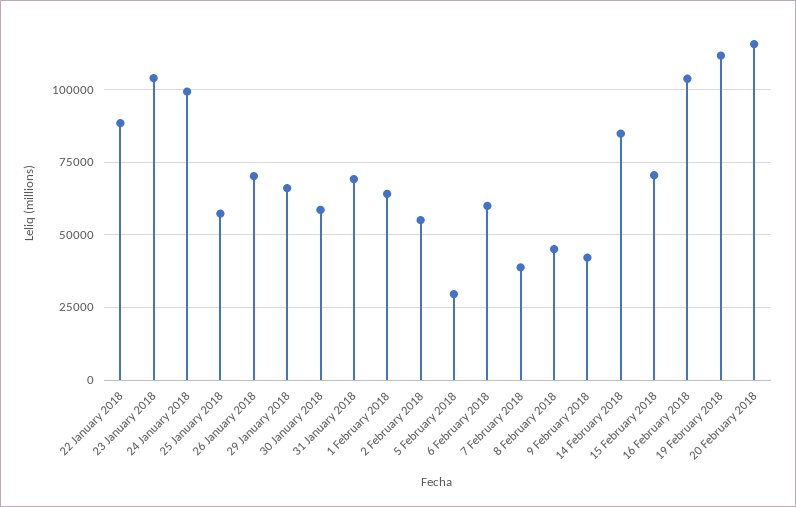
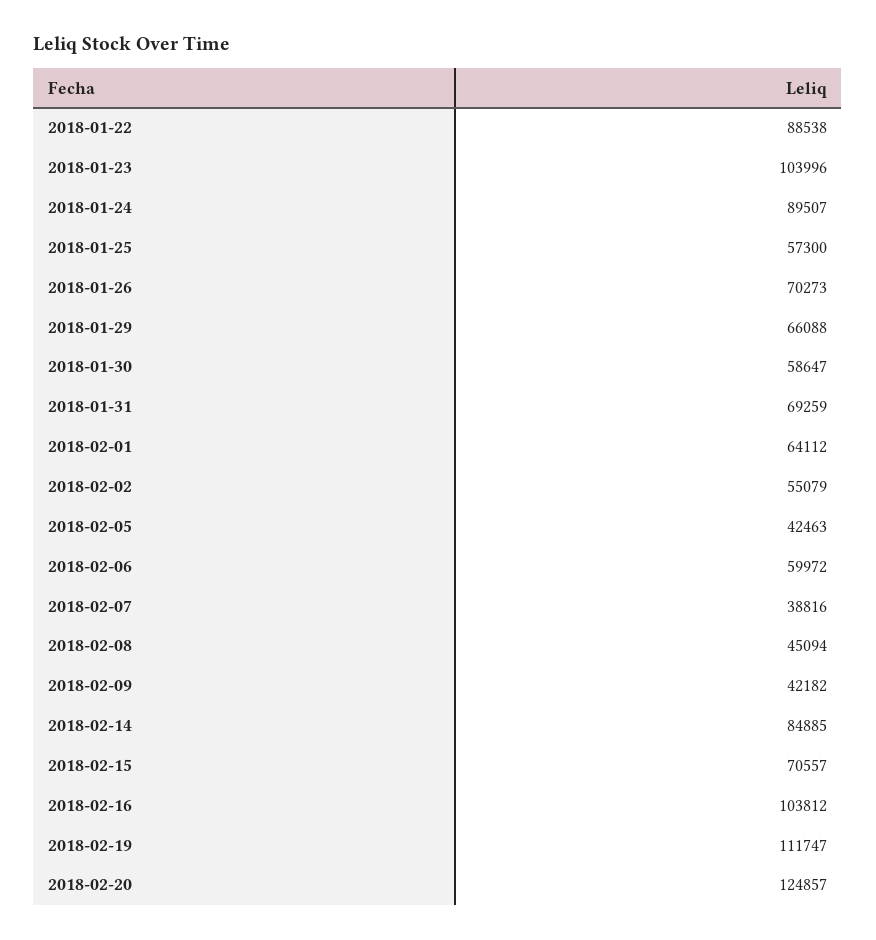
  {
    "22 January 2018": 88538,
    "23 January 2018": 103996,
-   "24 January 2018": 100000,
+   "24 January 2018": 89507,
    "25 January 2018": 57300,
    "26 January 2018": 70273,
    "29 January 2018": 66088,
    "30 January 2018": 58647,
    "31 January 2018": 69259,
    "1 February 2018": 64112,
    "2 February 2018": 55079,
-   "5 February 2018": 30000,
+   "5 February 2018": 42463,
    "6 February 2018": 59972,
    "7 February 2018": 38816,
    "8 February 2018": 45094,
    "9 February 2018": 42182,
    "14 February 2018": 84885,
    "15 February 2018": 70557,
    "16 February 2018": 103812,
    "19 February 2018": 111747,
-   "20 February 2018": 115000
+   "20 February 2018": 124857
  }

